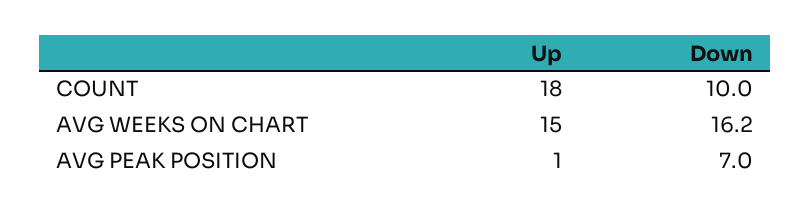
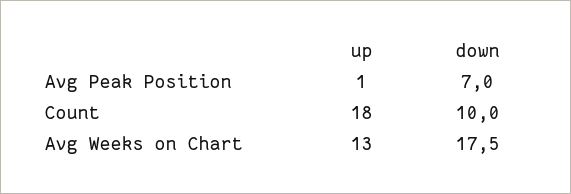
  {
    "Up": {
      "COUNT": 18,
-     "AVG WEEKS ON CHART": 15,
+     "AVG WEEKS ON CHART": 13,
      "AVG PEAK POSITION": 1
    },
    "Down": {
      "COUNT": 10,
-     "AVG WEEKS ON CHART": 16.2,
+     "AVG WEEKS ON CHART": 17.5,
      "AVG PEAK POSITION": 7
    }
  }

